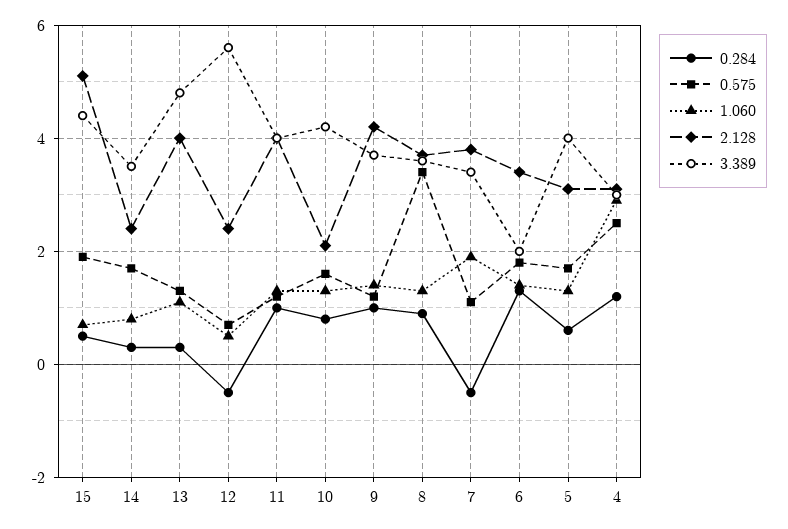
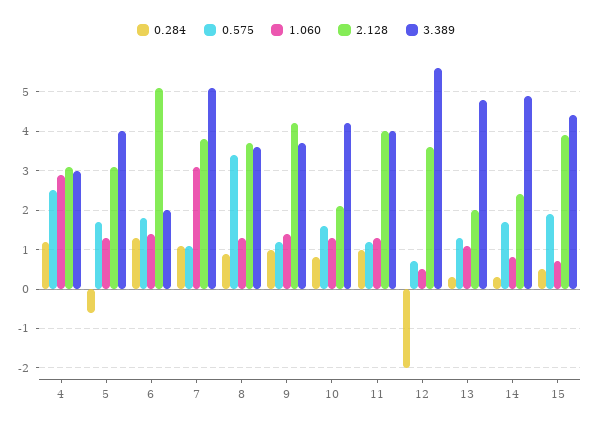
  {
    "0.284": {
      "15": 0.5,
      "14": 0.5,
      "13": 0.5,
-     "12": -0.5,
+     "12": -2,
      "11": 1,
      "10": 1,
      "9": 1,
      "8": 1,
-     "7": -0.5,
+     "7": 1,
      "6": 1.5,
-     "5": 0.5,
+     "5": -0.5,
      "4": 1
    },
    "0.575": {
      "15": 2,
      "14": 1.5,
      "13": 1.5,
      "12": 0.5,
      "11": 1,
      "10": 1.5,
      "9": 1,
      "8": 3.5,
      "7": 1,
      "6": 2,
      "5": 1.5,
      "4": 2.5
    },
    "1.060": {
      "15": 0.5,
      "14": 1,
      "13": 1,
      "12": 0.5,
      "11": 1.5,
      "10": 1.5,
      "9": 1.5,
      "8": 1.5,
-     "7": 2,
+     "7": 3,
      "6": 1.5,
      "5": 1.5,
      "4": 3
    },
    "2.128": {
-     "15": 5,
+     "15": 4,
      "14": 2.5,
-     "13": 4,
+     "13": 2,
-     "12": 2.5,
+     "12": 3.5,
      "11": 4,
      "10": 2,
      "9": 4,
      "8": 3.5,
      "7": 4,
-     "6": 3.5,
+     "6": 5,
      "5": 3,
      "4": 3
    },
    "3.389": {
      "15": 4.5,
-     "14": 3.5,
+     "14": 5,
      "13": 5,
      "12": 5.5,
      "11": 4,
      "10": 4,
      "9": 3.5,
      "8": 3.5,
-     "7": 3.5,
+     "7": 5,
      "6": 2,
      "5": 4,
      "4": 3
    }
  }

